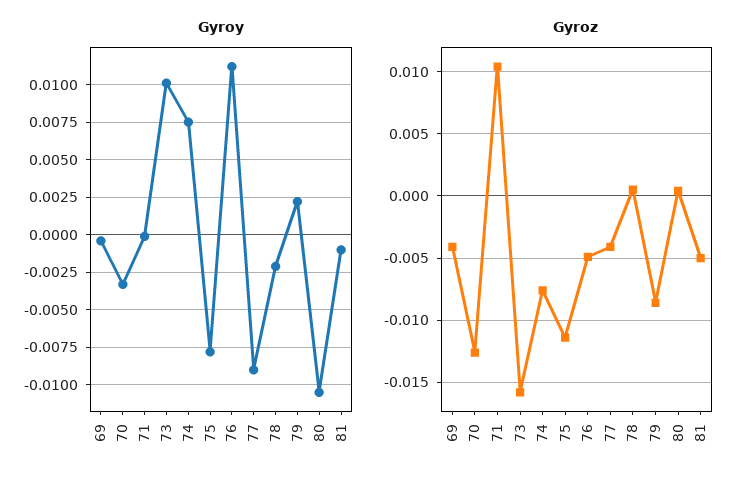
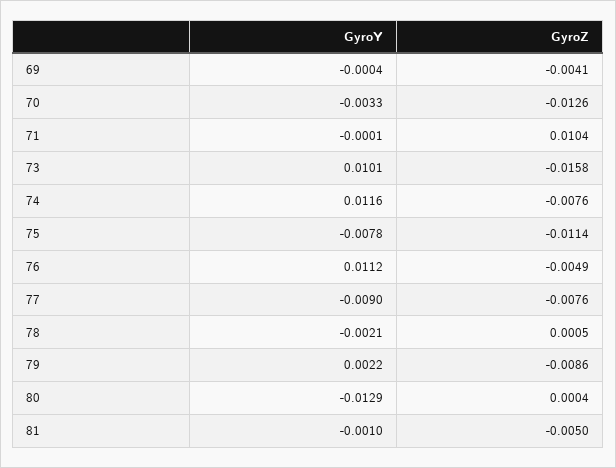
  {
    "Gyroy": {
      "69": -0.0004,
      "70": -0.0033,
      "71": -0.0001,
      "73": 0.0101,
-     "74": 0.0075,
+     "74": 0.0116,
      "75": -0.0078,
      "76": 0.0112,
      "77": -0.009,
      "78": -0.0021,
      "79": 0.0022,
-     "80": -0.0105,
+     "80": -0.0129,
      "81": -0.001
    },
    "Gyroz": {
      "69": -0.0041,
      "70": -0.0126,
      "71": 0.0104,
      "73": -0.0158,
      "74": -0.0076,
      "75": -0.0114,
      "76": -0.0049,
-     "77": -0.004,
+     "77": -0.0076,
      "78": 0.0005,
      "79": -0.0086,
      "80": 0.0004,
      "81": -0.005
    }
  }

